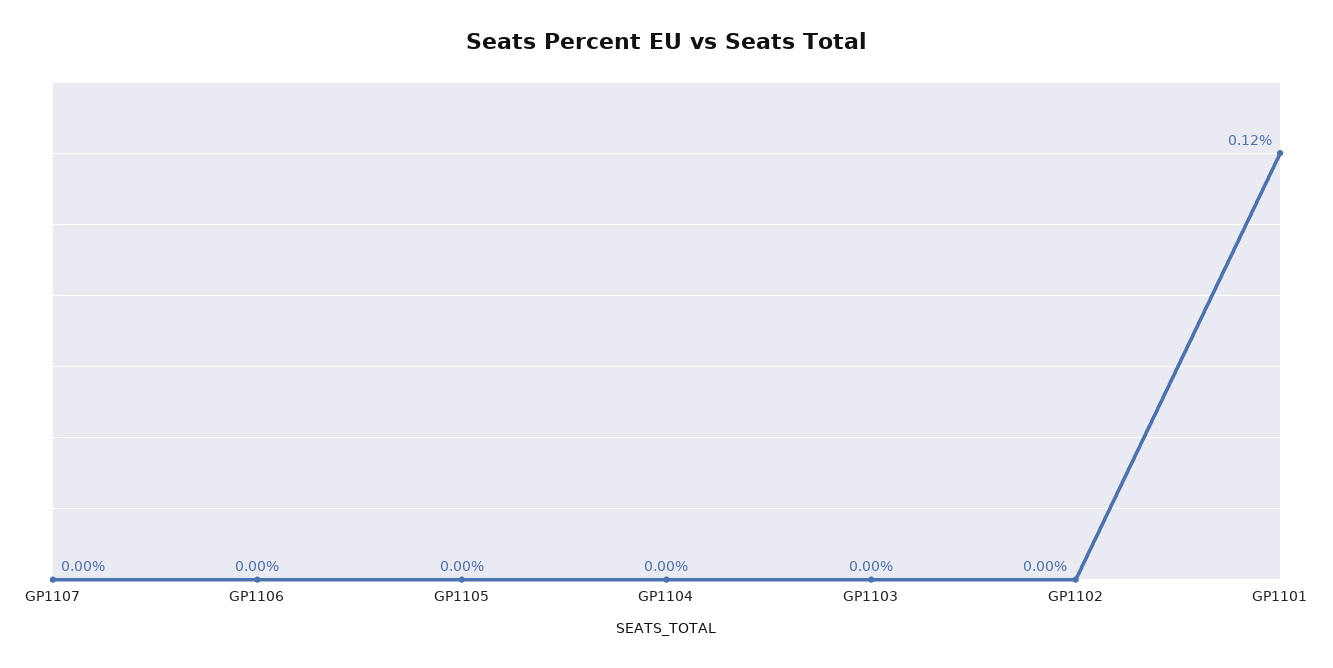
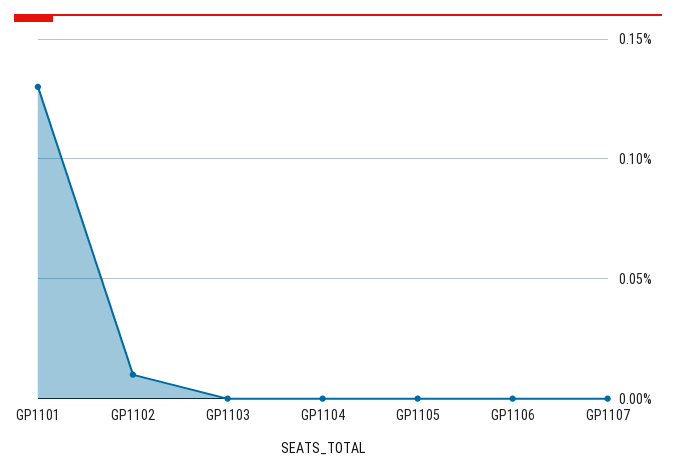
  {
    "GP1107": 0,
    "GP1106": 0,
    "GP1105": 0,
    "GP1104": 0,
    "GP1103": 0,
-   "GP1102": 0,
+   "GP1102": 0.01,
-   "GP1101": 0.12
+   "GP1101": 0.13
  }

